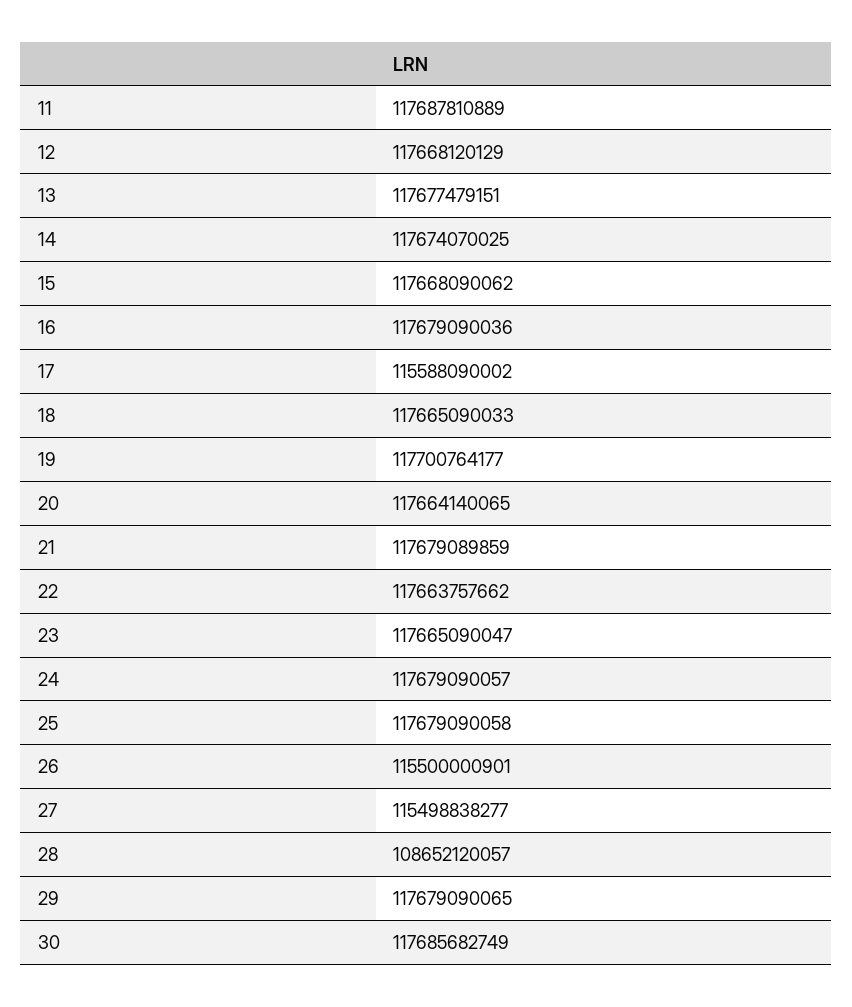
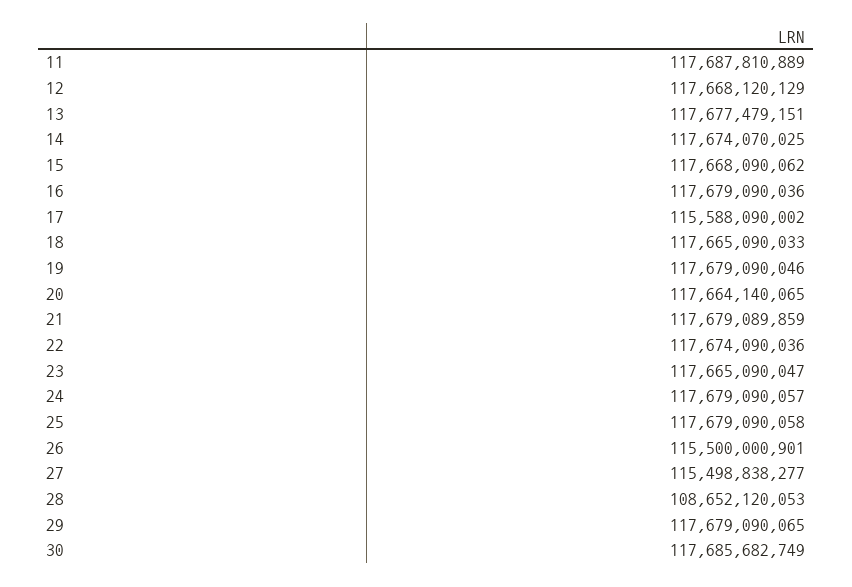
  {
    "11": 117687810889,
    "12": 117668120129,
    "13": 117677479151,
    "14": 117674070025,
    "15": 117668090062,
    "16": 117679090036,
    "17": 115588090002,
    "18": 117665090033,
-   "19": 117700764177,
+   "19": 117679090046,
    "20": 117664140065,
    "21": 117679089859,
-   "22": 117663757662,
+   "22": 117674090036,
    "23": 117665090047,
    "24": 117679090057,
    "25": 117679090058,
    "26": 115500000901,
    "27": 115498838277,
-   "28": 108652120057,
+   "28": 108652120053,
    "29": 117679090065,
    "30": 117685682749
  }

